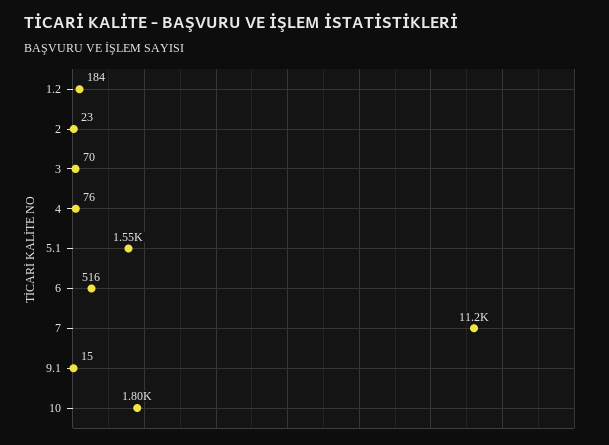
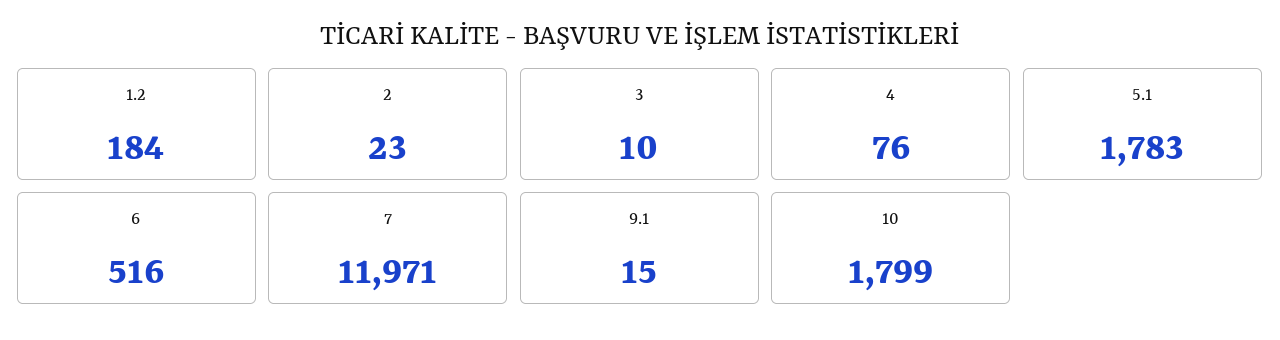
  {
    "1.2": 184,
    "2": 23,
-   "3": 70,
+   "3": 10,
    "4": 76,
-   "5.1": 1550,
+   "5.1": 1783,
    "6": 516,
-   "7": 11200,
+   "7": 11971,
    "9.1": 15,
    "10": 1799
  }

